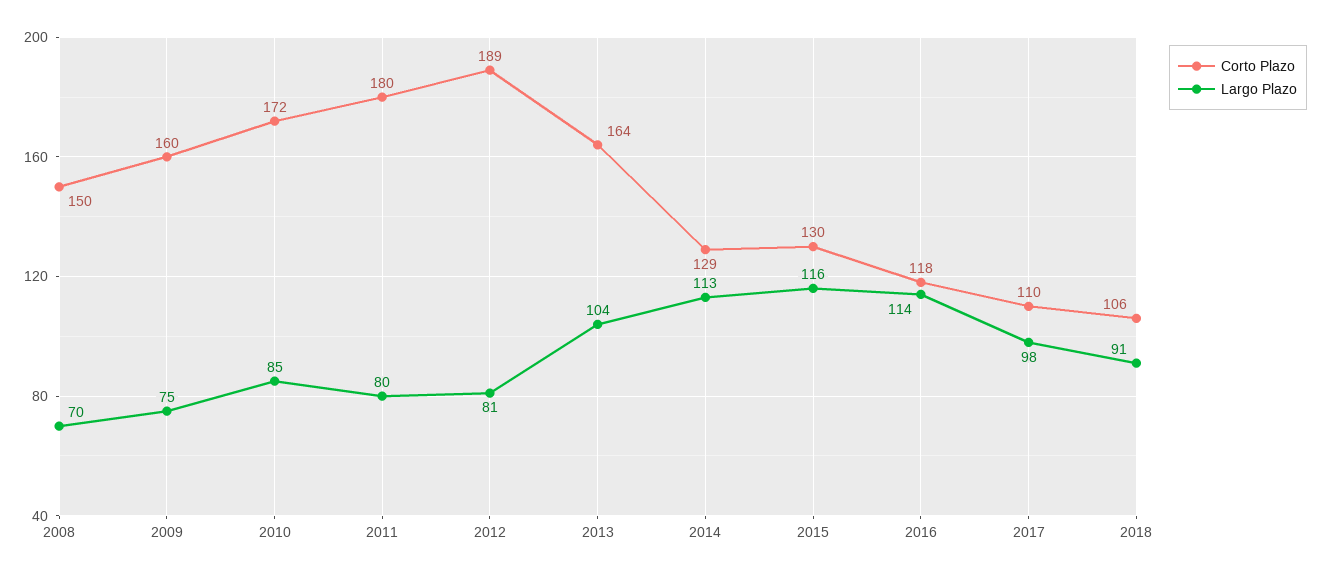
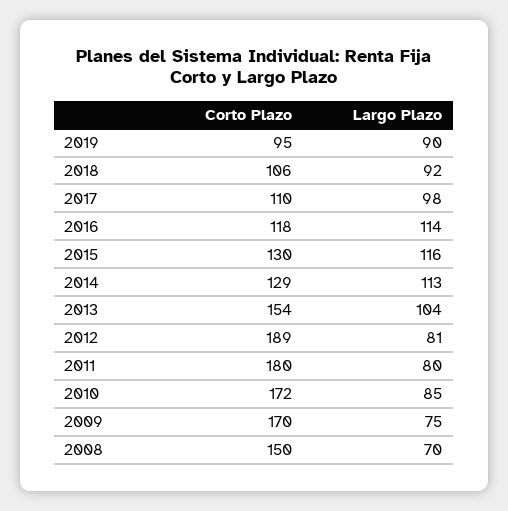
  {
    "Corto Plazo": {
      "2008": 150,
-     "2009": 160,
+     "2009": 170,
      "2010": 172,
      "2011": 180,
      "2012": 189,
-     "2013": 164,
+     "2013": 154,
      "2014": 129,
      "2015": 130,
      "2016": 118,
      "2017": 110,
-     "2018": 106
+     "2018": 106,
+     "2019": 95
    },
    "Largo Plazo": {
      "2008": 70,
      "2009": 75,
      "2010": 85,
      "2011": 80,
      "2012": 81,
      "2013": 104,
      "2014": 113,
      "2015": 116,
      "2016": 114,
      "2017": 98,
-     "2018": 91
+     "2018": 92,
+     "2019": 90
    }
  }

